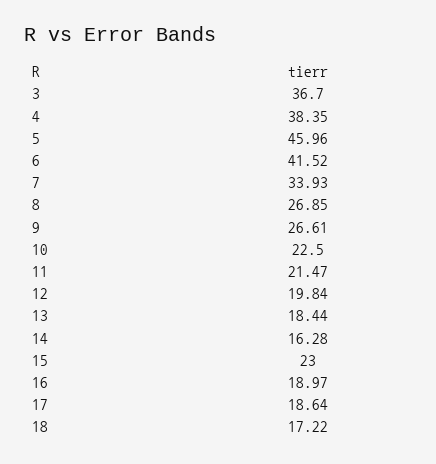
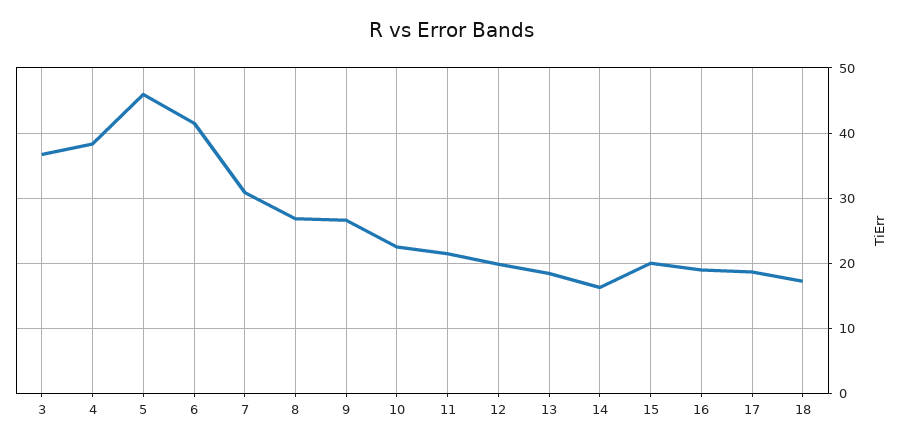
  {
    "3": 36.7,
    "4": 38.35,
    "5": 45.96,
    "6": 41.52,
-   "7": 33.93,
+   "7": 31,
    "8": 26.85,
    "9": 26.61,
    "10": 22.5,
    "11": 21.47,
    "12": 19.84,
    "13": 18.44,
    "14": 16.28,
-   "15": 23,
+   "15": 20,
    "16": 18.97,
    "17": 18.64,
    "18": 17.22
  }

